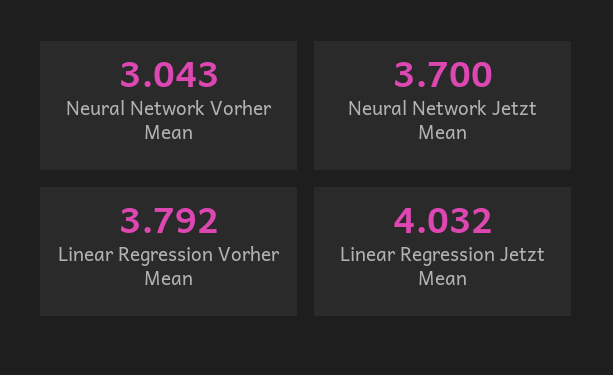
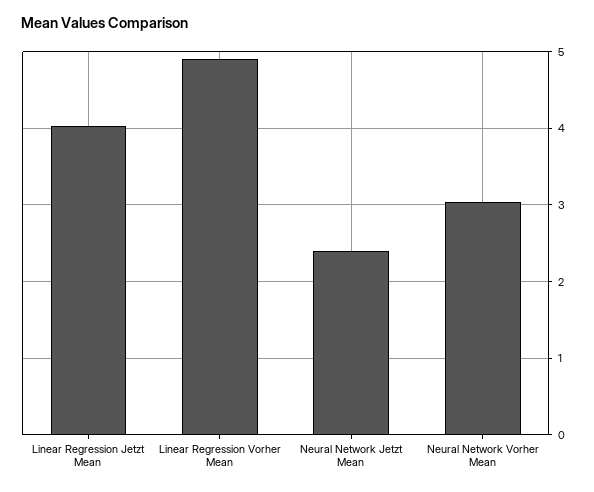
  {
    "Neural Network Vorher Mean": 3.043,
-   "Neural Network Jetzt Mean": 3.7,
+   "Neural Network Jetzt Mean": 2.4,
-   "Linear Regression Vorher Mean": 3.792,
+   "Linear Regression Vorher Mean": 4.9,
    "Linear Regression Jetzt Mean": 4.032
  }

